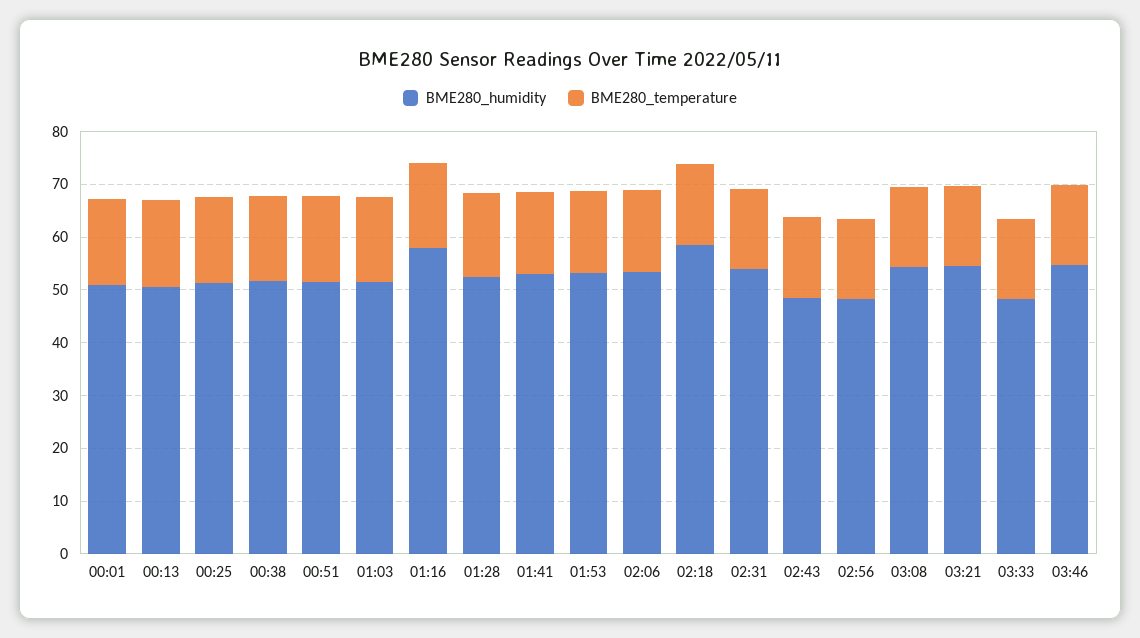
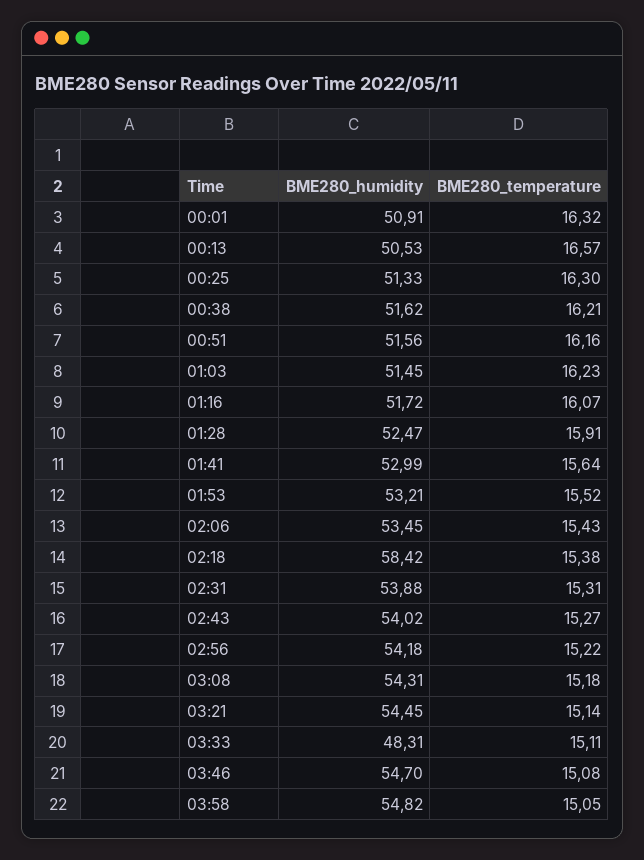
  {
    "BME280_humidity": {
      "00:01": 50.91,
      "00:13": 50.53,
      "00:25": 51.33,
      "00:38": 51.62,
      "00:51": 51.56,
      "01:03": 51.45,
-     "01:16": 58,
+     "01:16": 51.72,
      "01:28": 52.47,
      "01:41": 52.99,
      "01:53": 53.21,
      "02:06": 53.45,
      "02:18": 58.42,
      "02:31": 53.88,
-     "02:43": 48,
+     "02:43": 54.02,
-     "02:56": 48,
+     "02:56": 54.18,
      "03:08": 54.31,
      "03:21": 54.45,
      "03:33": 48.31,
-     "03:46": 54.7
+     "03:46": 54.7,
+     "03:58": 54.82
    },
    "BME280_temperature": {
      "00:01": 16.32,
      "00:13": 16.57,
      "00:25": 16.3,
      "00:38": 16.21,
      "00:51": 16.16,
      "01:03": 16.23,
      "01:16": 16.07,
      "01:28": 15.91,
      "01:41": 15.64,
      "01:53": 15.52,
      "02:06": 15.43,
      "02:18": 15.38,
      "02:31": 15.31,
      "02:43": 15.27,
      "02:56": 15.22,
      "03:08": 15.18,
      "03:21": 15.14,
      "03:33": 15.11,
-     "03:46": 15.08
+     "03:46": 15.08,
+     "03:58": 15.05
    }
  }

